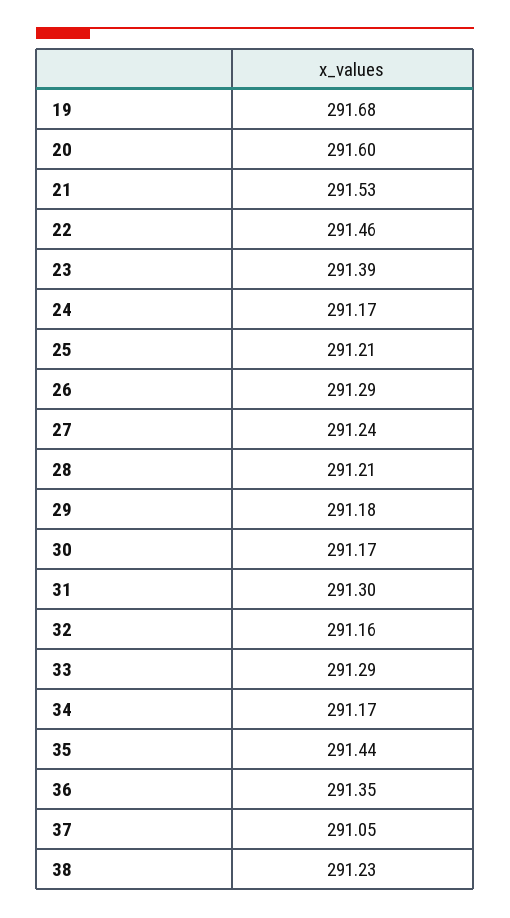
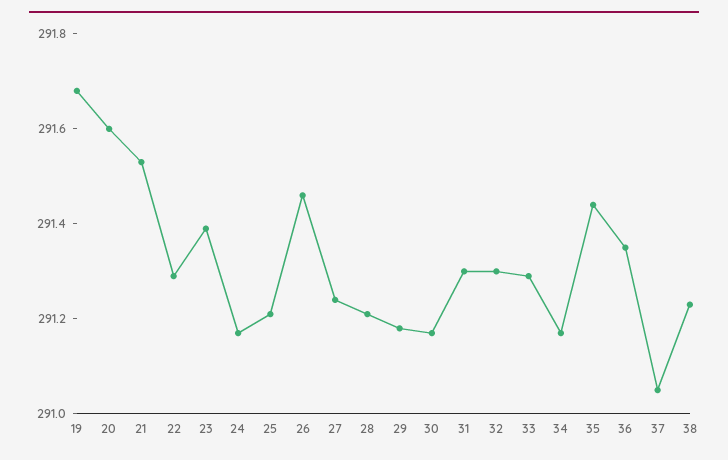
  {
    "19": 291.68,
    "20": 291.6,
    "21": 291.53,
-   "22": 291.46,
+   "22": 291.3,
    "23": 291.39,
    "24": 291.17,
    "25": 291.21,
-   "26": 291.29,
+   "26": 291.45,
    "27": 291.24,
    "28": 291.21,
    "29": 291.18,
    "30": 291.17,
    "31": 291.3,
-   "32": 291.16,
+   "32": 291.3,
    "33": 291.29,
    "34": 291.17,
    "35": 291.44,
    "36": 291.35,
    "37": 291.05,
    "38": 291.23
  }

